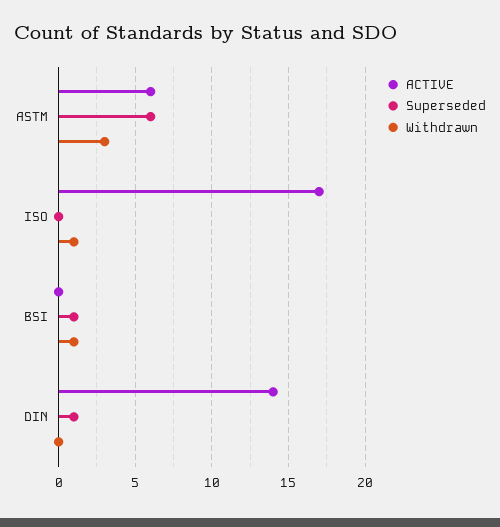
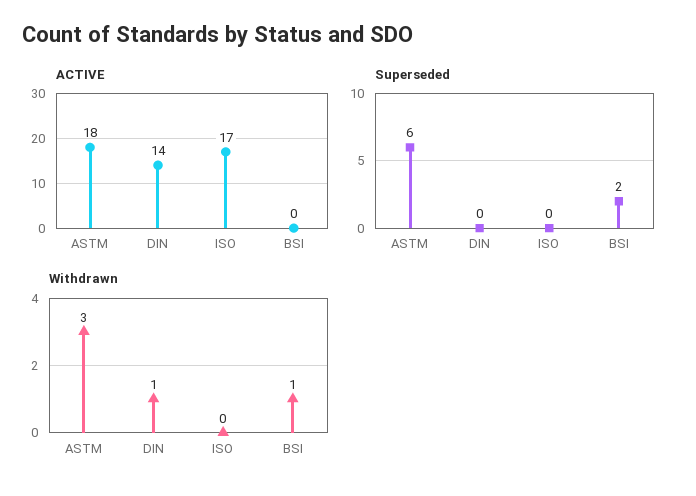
  {
    "ACTIVE": {
-     "ASTM": 6,
+     "ASTM": 18,
      "ISO": 17,
      "BSI": 0,
      "DIN": 14
    },
    "Superseded": {
      "ASTM": 6,
      "ISO": 0,
-     "BSI": 1,
+     "BSI": 2,
-     "DIN": 1
+     "DIN": 0
    },
    "Withdrawn": {
      "ASTM": 3,
-     "ISO": 1,
+     "ISO": 0,
      "BSI": 1,
-     "DIN": 0
+     "DIN": 1
    }
  }

